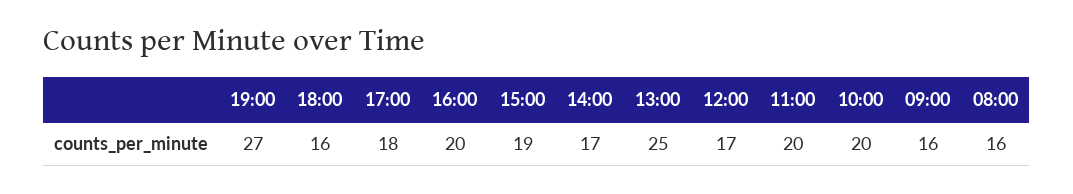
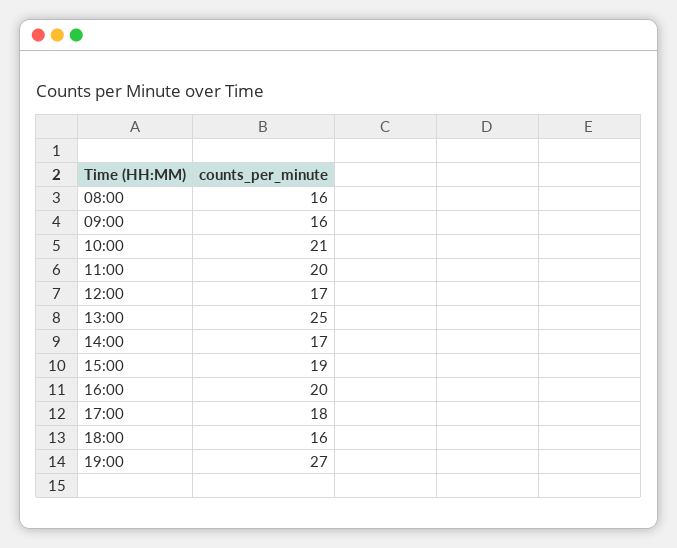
  {
    "19:00": 27,
    "18:00": 16,
    "17:00": 18,
    "16:00": 20,
    "15:00": 19,
    "14:00": 17,
    "13:00": 25,
    "12:00": 17,
    "11:00": 20,
-   "10:00": 20,
+   "10:00": 21,
    "09:00": 16,
    "08:00": 16
  }

